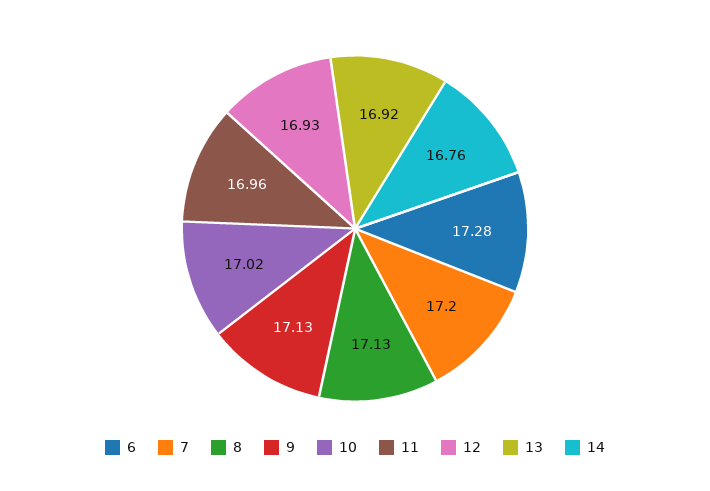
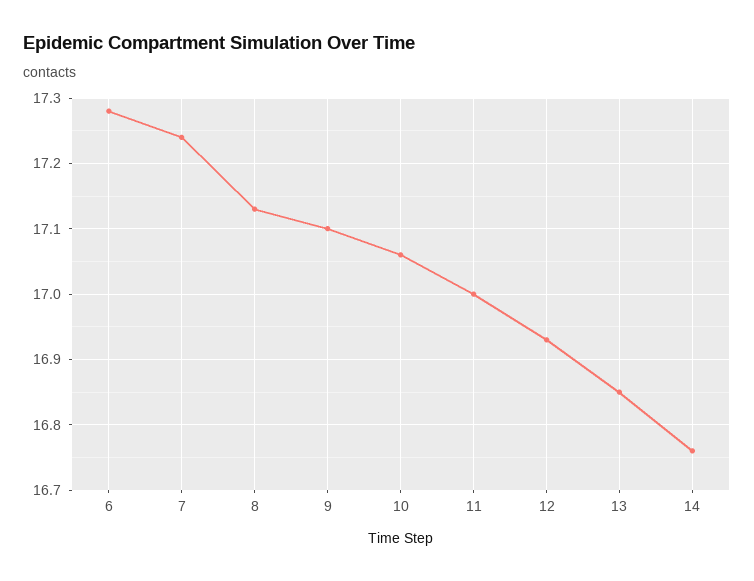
  {
    "6": 17.28,
-   "7": 17.2,
+   "7": 17.24,
    "8": 17.13,
-   "9": 17.13,
+   "9": 17.1,
-   "10": 17.02,
+   "10": 17.06,
-   "11": 16.96,
+   "11": 17,
    "12": 16.93,
-   "13": 16.92,
+   "13": 16.85,
    "14": 16.76
  }

